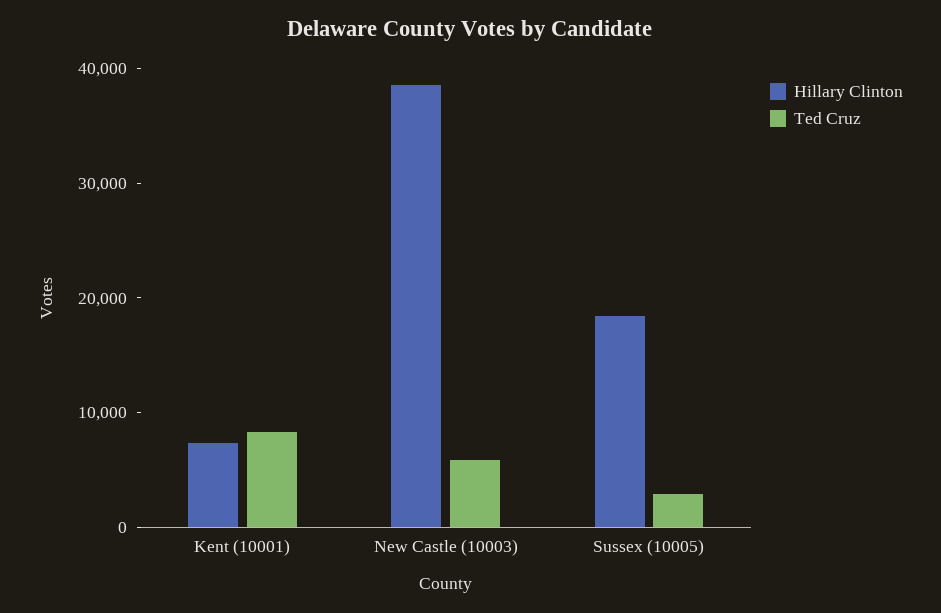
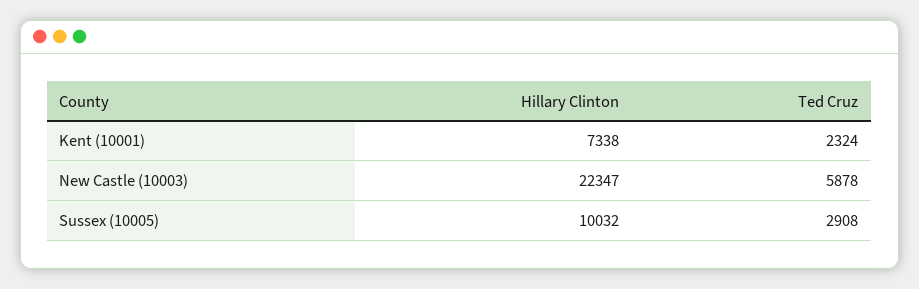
  {
    "Hillary Clinton": {
      "Kent (10001)": 7338,
-     "New Castle (10003)": 38000,
+     "New Castle (10003)": 22347,
-     "Sussex (10005)": 18000
+     "Sussex (10005)": 10032
    },
    "Ted Cruz": {
-     "Kent (10001)": 8000,
+     "Kent (10001)": 2324,
      "New Castle (10003)": 5878,
      "Sussex (10005)": 2908
    }
  }

